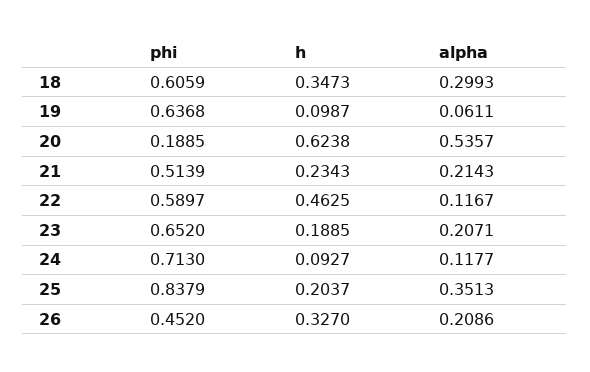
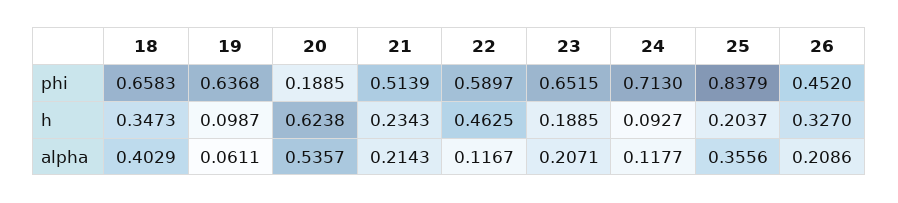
  {
    "phi": {
-     "18": 0.6059,
+     "18": 0.6583,
      "19": 0.6368,
      "20": 0.1885,
      "21": 0.5139,
      "22": 0.5897,
-     "23": 0.652,
+     "23": 0.6515,
      "24": 0.713,
      "25": 0.8379,
      "26": 0.452
    },
    "h": {
      "18": 0.3473,
      "19": 0.0987,
      "20": 0.6238,
      "21": 0.2343,
      "22": 0.4625,
      "23": 0.1885,
      "24": 0.0927,
      "25": 0.2037,
      "26": 0.327
    },
    "alpha": {
-     "18": 0.2993,
+     "18": 0.4029,
      "19": 0.0611,
      "20": 0.5357,
      "21": 0.2143,
      "22": 0.1167,
      "23": 0.2071,
      "24": 0.1177,
-     "25": 0.3513,
+     "25": 0.3556,
      "26": 0.2086
    }
  }

